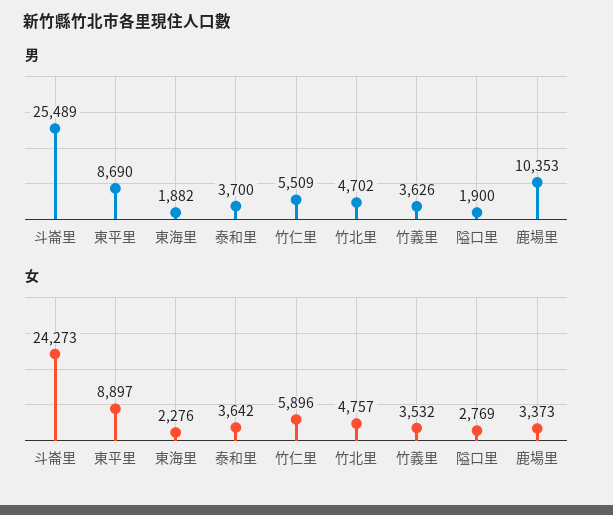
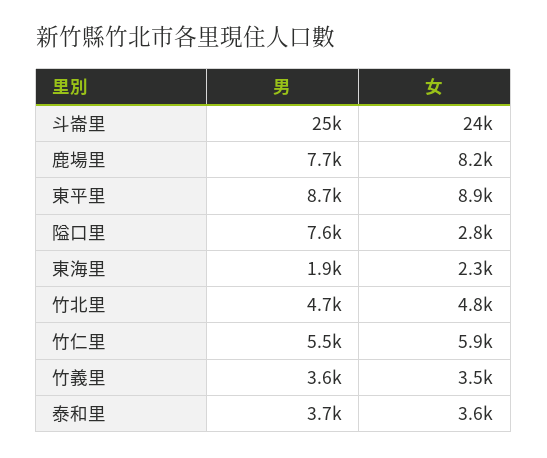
  {
    "男": {
      "斗崙里": 25489,
      "東平里": 8690,
      "東海里": 1882,
      "泰和里": 3700,
      "竹仁里": 5509,
      "竹北里": 4702,
      "竹義里": 3626,
-     "隘口里": 1900,
+     "隘口里": 7600,
-     "鹿場里": 10353
+     "鹿場里": 7700
    },
    "女": {
      "斗崙里": 24273,
      "東平里": 8897,
      "東海里": 2276,
      "泰和里": 3642,
      "竹仁里": 5896,
      "竹北里": 4757,
      "竹義里": 3532,
      "隘口里": 2769,
-     "鹿場里": 3373
+     "鹿場里": 8200
    }
  }

